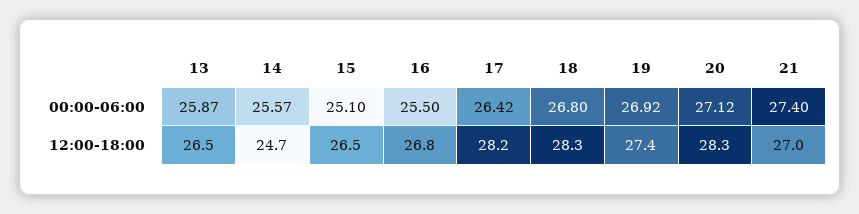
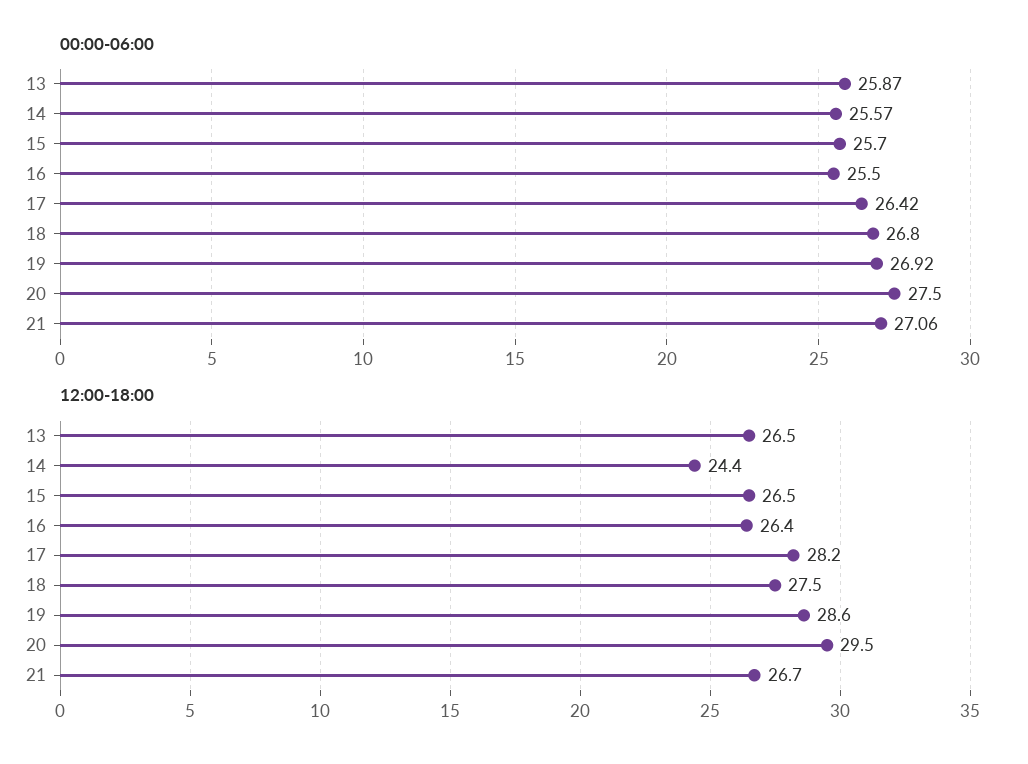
  {
    "00:00-06:00": {
      "13": 25.87,
      "14": 25.57,
-     "15": 25.1,
+     "15": 25.7,
      "16": 25.5,
      "17": 26.42,
      "18": 26.8,
      "19": 26.92,
-     "20": 27.12,
+     "20": 27.5,
-     "21": 27.4
+     "21": 27.06
    },
    "12:00-18:00": {
      "13": 26.5,
-     "14": 24.7,
+     "14": 24.4,
      "15": 26.5,
-     "16": 26.8,
+     "16": 26.4,
      "17": 28.2,
-     "18": 28.3,
+     "18": 27.5,
-     "19": 27.4,
+     "19": 28.6,
-     "20": 28.3,
+     "20": 29.5,
-     "21": 27
+     "21": 26.7
    }
  }

